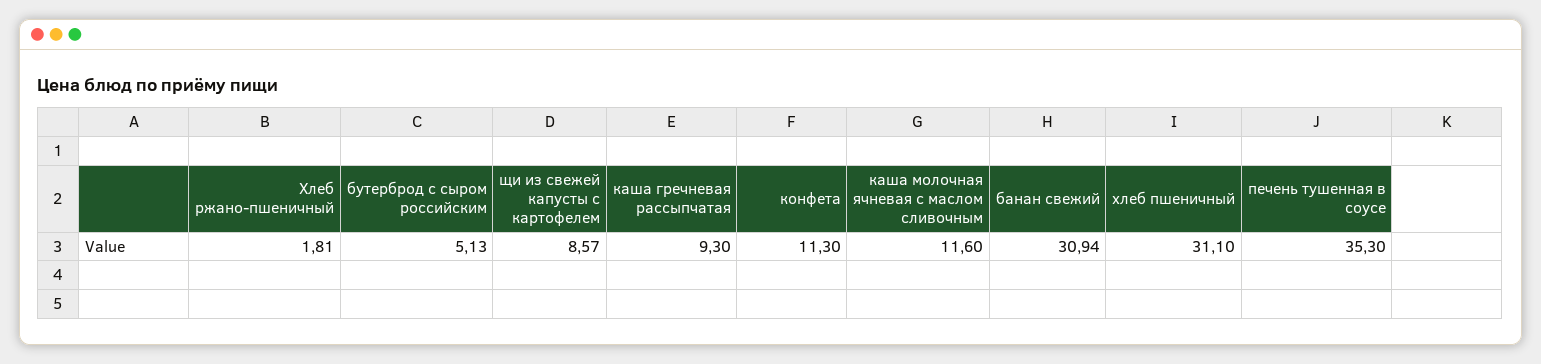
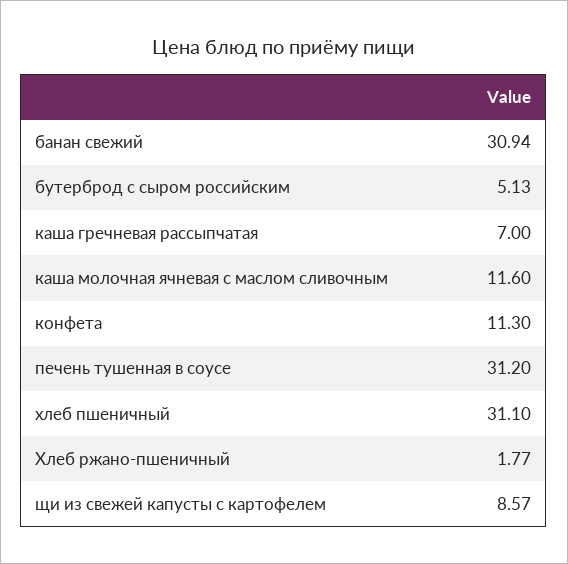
  {
-   "Хлеб ржано-пшеничный": 1.81,
+   "Хлеб ржано-пшеничный": 1.77,
    "бутерброд с сыром российским": 5.13,
    "щи из свежей капусты с картофелем": 8.57,
-   "каша гречневая рассыпчатая": 9.3,
+   "каша гречневая рассыпчатая": 7,
    "конфета": 11.3,
    "каша молочная ячневая с маслом сливочным": 11.6,
    "банан свежий": 30.94,
    "хлеб пшеничный": 31.1,
-   "печень тушенная в соусе": 35.3
+   "печень тушенная в соусе": 31.2
  }

